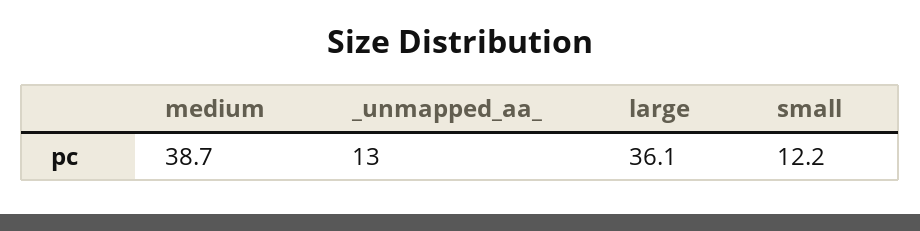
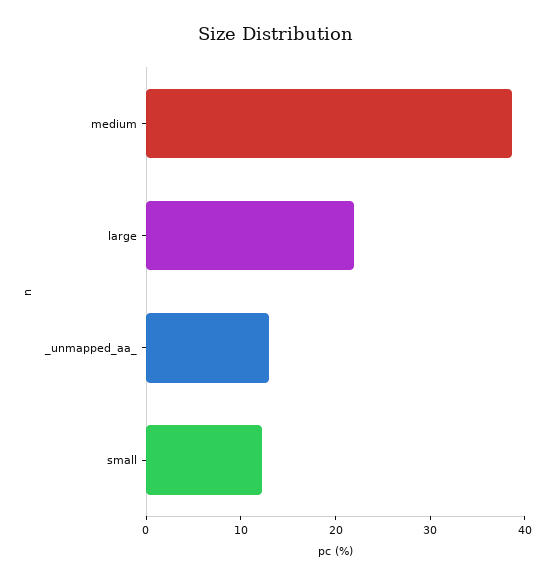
  {
    "medium": 38.7,
    "_unmapped_aa_": 13,
-   "large": 36.1,
+   "large": 22,
    "small": 12.2
  }

